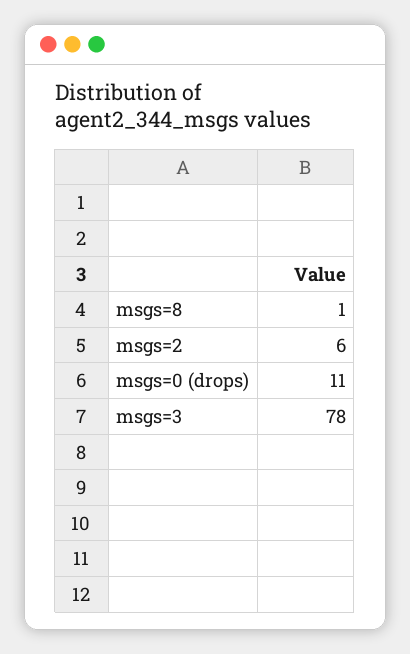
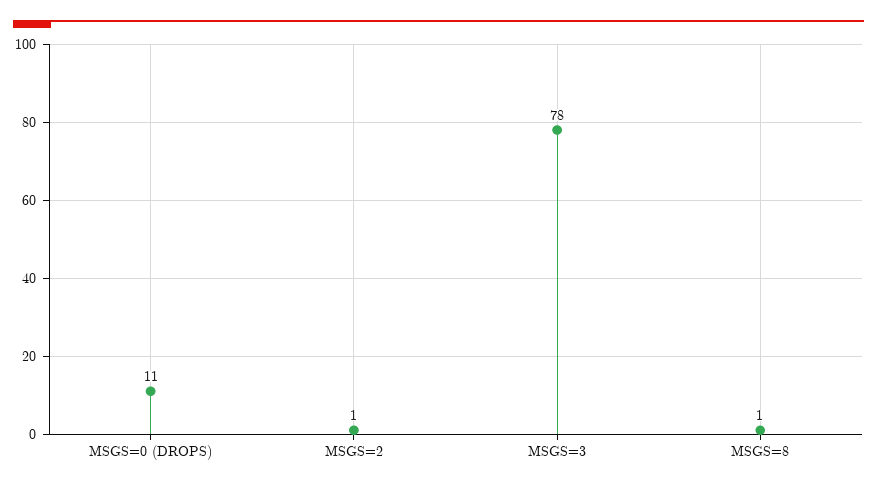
  {
    "msgs=8": 1,
-   "msgs=2": 6,
+   "msgs=2": 1,
    "msgs=0 (drops)": 11,
    "msgs=3": 78
  }

